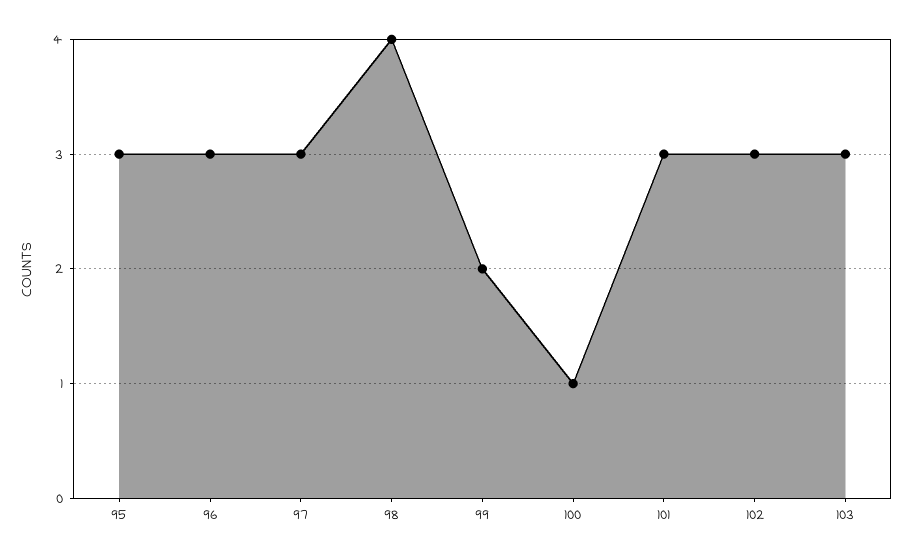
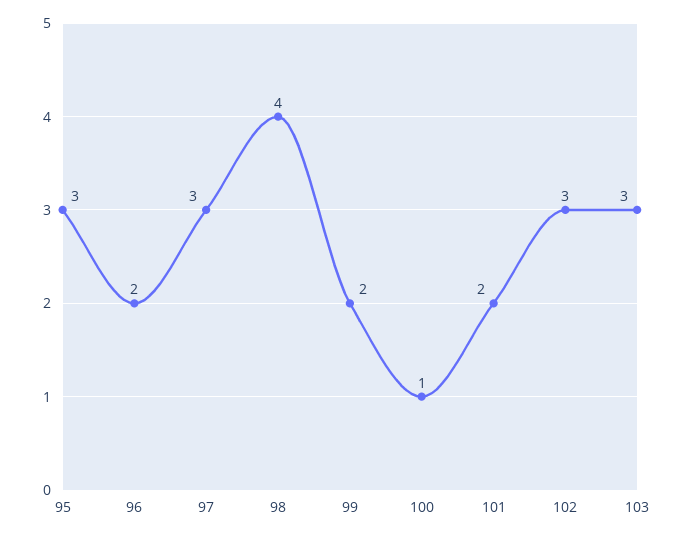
  {
    "95": 3,
-   "96": 3,
+   "96": 2,
    "97": 3,
    "98": 4,
    "99": 2,
    "100": 1,
-   "101": 3,
+   "101": 2,
    "102": 3,
    "103": 3
  }

